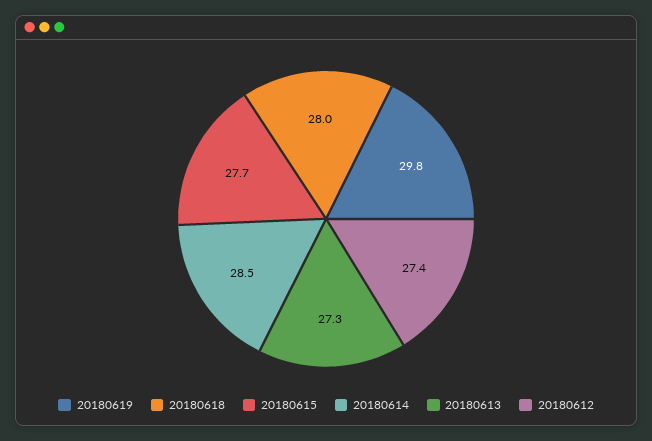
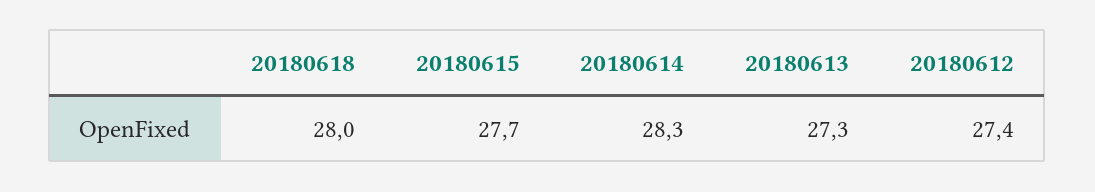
  {
-   "20180619": 29.8,
    "20180618": 28,
    "20180615": 27.7,
-   "20180614": 28.5,
+   "20180614": 28.3,
    "20180613": 27.3,
    "20180612": 27.4
  }

